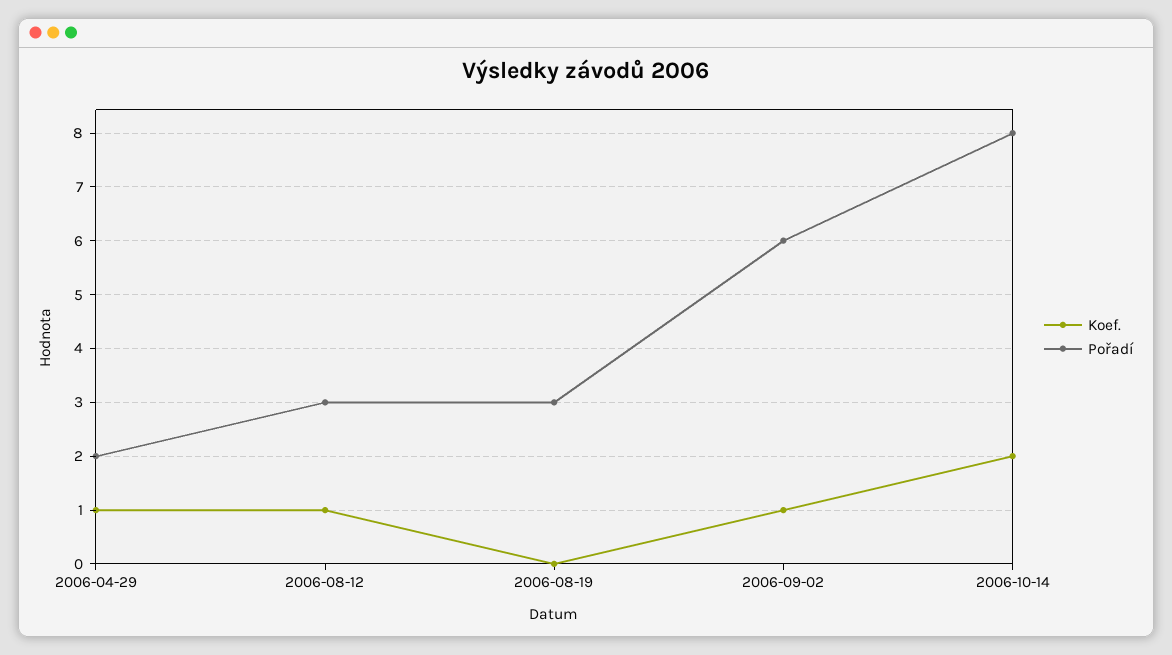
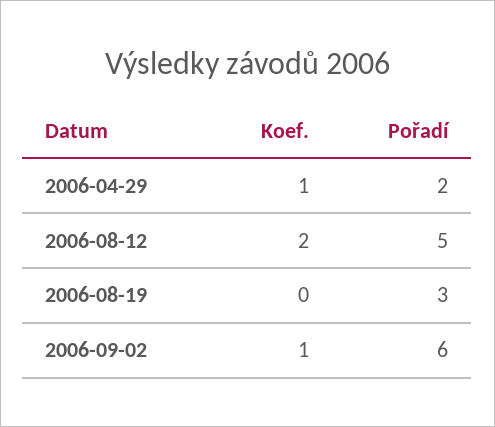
  {
    "Koef.": {
      "2006-04-29": 1,
-     "2006-08-12": 1,
+     "2006-08-12": 2,
      "2006-08-19": 0,
-     "2006-09-02": 1,
+     "2006-09-02": 1
-     "2006-10-14": 2
    },
    "Pořadí": {
      "2006-04-29": 2,
-     "2006-08-12": 3,
+     "2006-08-12": 5,
      "2006-08-19": 3,
-     "2006-09-02": 6,
+     "2006-09-02": 6
-     "2006-10-14": 8
    }
  }

